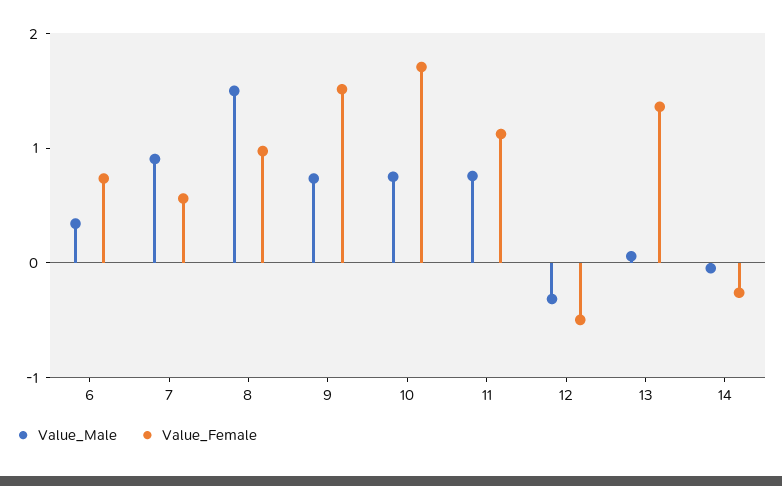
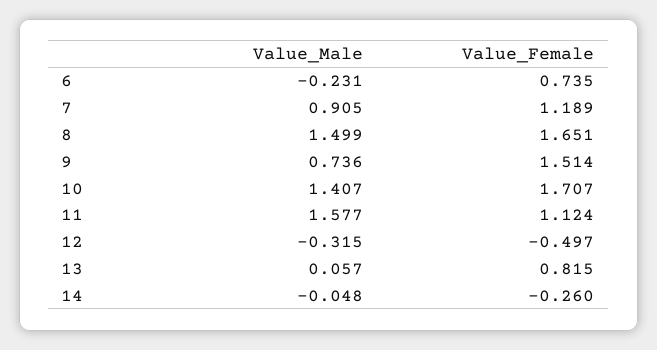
  {
    "Value_Male": {
-     "6": 0.4,
+     "6": -0.231,
      "7": 0.905,
      "8": 1.499,
      "9": 0.736,
-     "10": 0.8,
+     "10": 1.407,
-     "11": 0.8,
+     "11": 1.577,
      "12": -0.315,
      "13": 0.057,
      "14": -0.048
    },
    "Value_Female": {
      "6": 0.735,
-     "7": 0.6,
+     "7": 1.189,
-     "8": 1,
+     "8": 1.651,
      "9": 1.514,
      "10": 1.707,
      "11": 1.124,
      "12": -0.497,
-     "13": 1.4,
+     "13": 0.815,
      "14": -0.26
    }
  }

